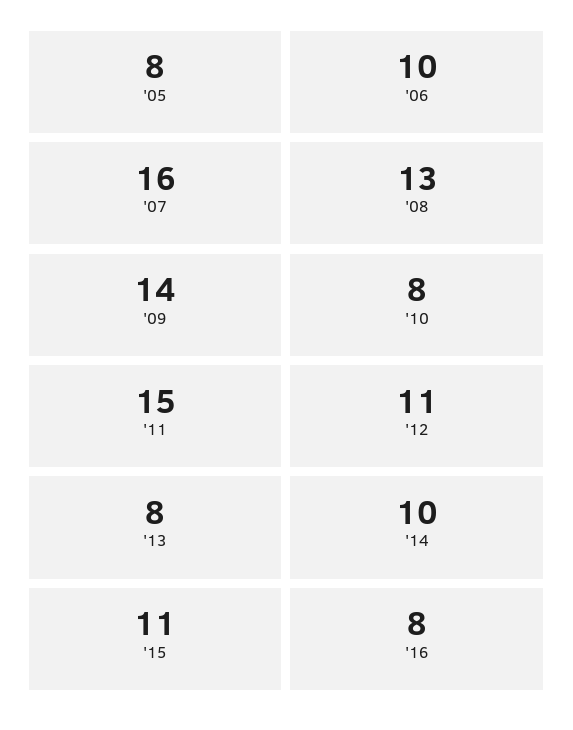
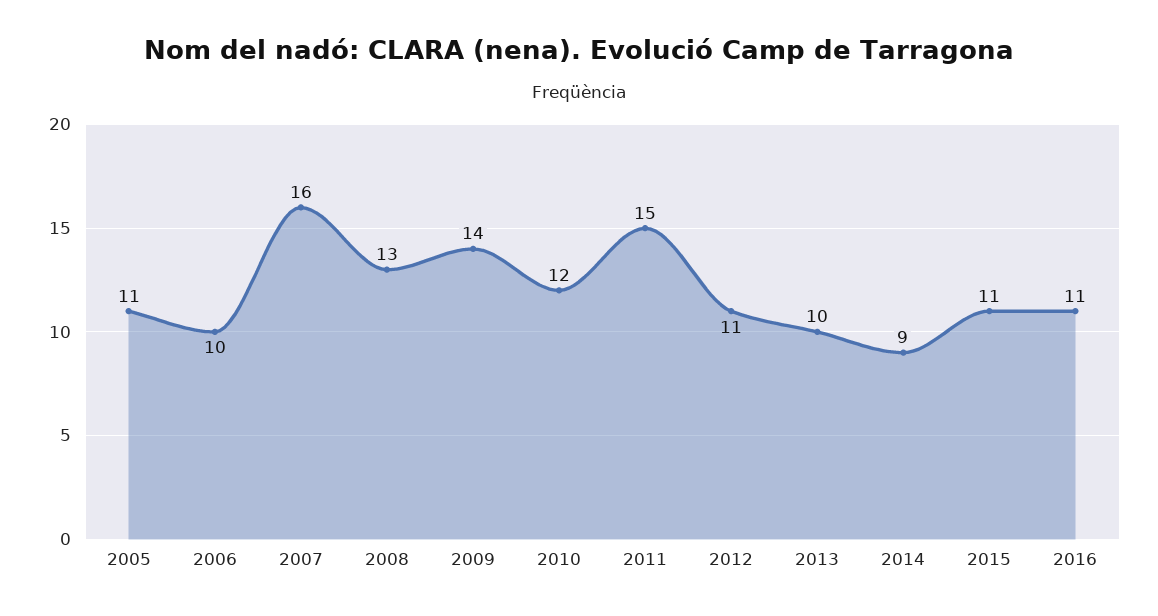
  {
-   "'05": 8,
+   "'05": 11,
    "'06": 10,
    "'07": 16,
    "'08": 13,
    "'09": 14,
-   "'10": 8,
+   "'10": 12,
    "'11": 15,
    "'12": 11,
-   "'13": 8,
+   "'13": 10,
-   "'14": 10,
+   "'14": 9,
    "'15": 11,
-   "'16": 8
+   "'16": 11
  }

